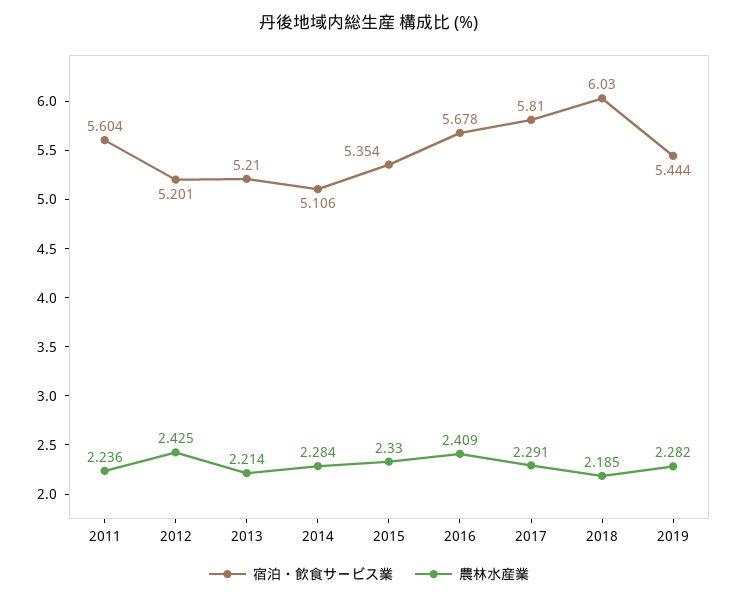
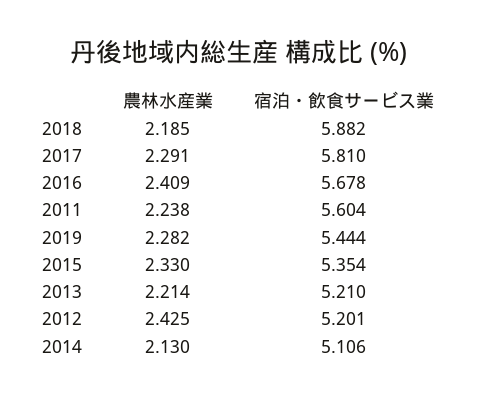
  {
    "宿泊・飲食サービス業": {
      "2011": 5.604,
      "2012": 5.201,
      "2013": 5.21,
      "2014": 5.106,
      "2015": 5.354,
      "2016": 5.678,
      "2017": 5.81,
-     "2018": 6.03,
+     "2018": 5.882,
      "2019": 5.444
    },
    "農林水産業": {
-     "2011": 2.236,
+     "2011": 2.238,
      "2012": 2.425,
      "2013": 2.214,
-     "2014": 2.284,
+     "2014": 2.13,
      "2015": 2.33,
      "2016": 2.409,
      "2017": 2.291,
      "2018": 2.185,
      "2019": 2.282
    }
  }

